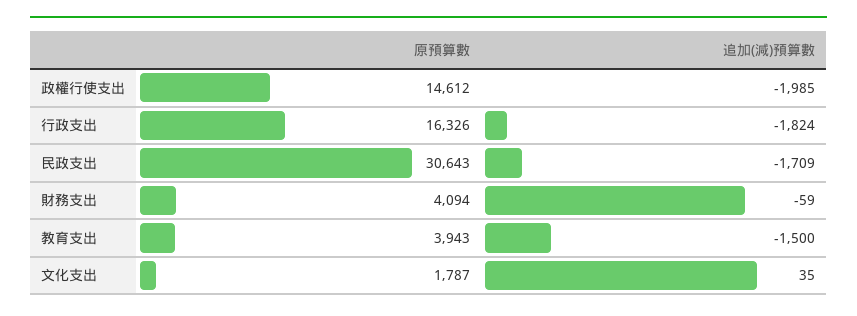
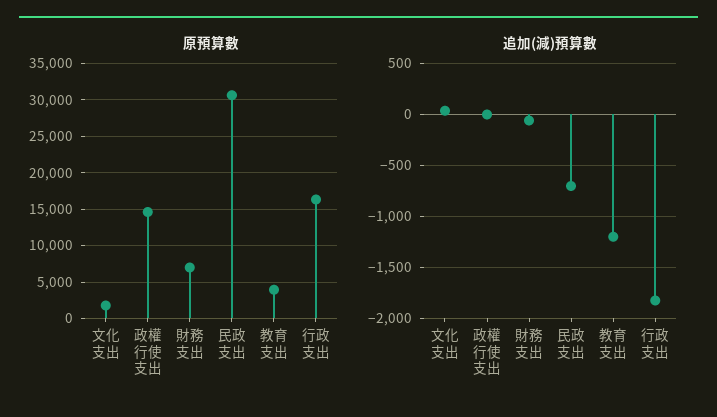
  {
    "原預算數": {
      "政權行使支出": 14612,
      "行政支出": 16326,
      "民政支出": 30643,
-     "財務支出": 4094,
+     "財務支出": 7000,
      "教育支出": 3943,
      "文化支出": 1787
    },
    "追加(減)預算數": {
-     "政權行使支出": -1985,
+     "政權行使支出": 0,
      "行政支出": -1824,
-     "民政支出": -1709,
+     "民政支出": -700,
      "財務支出": -59,
-     "教育支出": -1500,
+     "教育支出": -1200,
      "文化支出": 35
    }
  }

